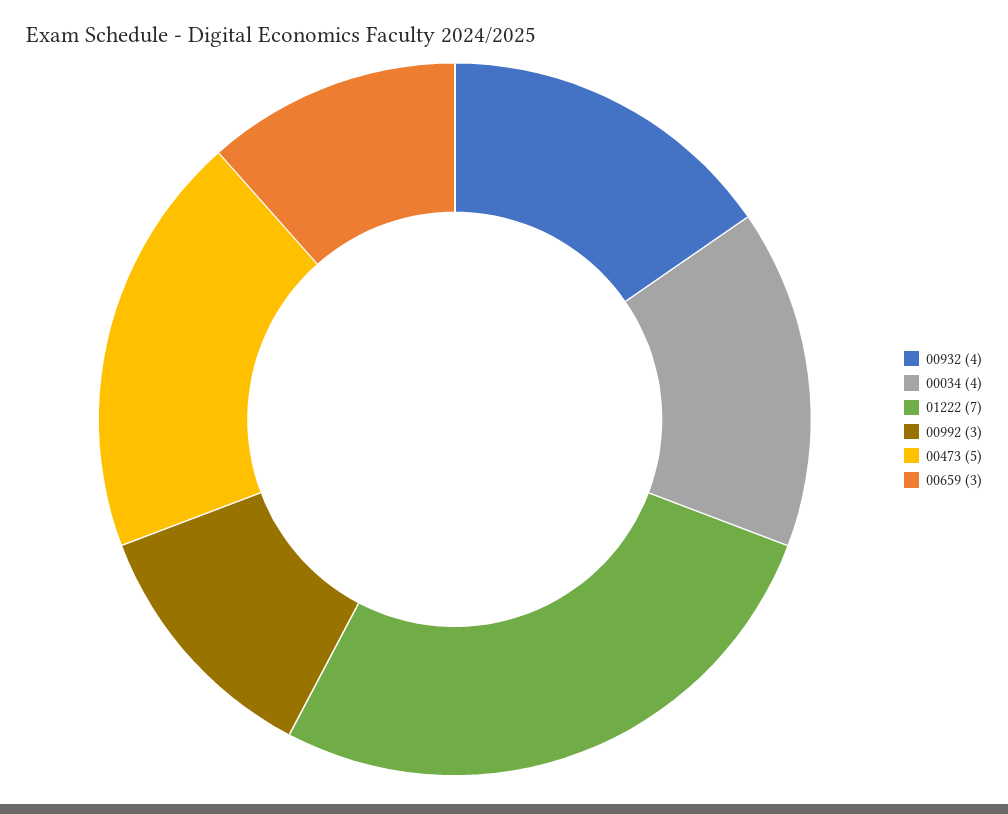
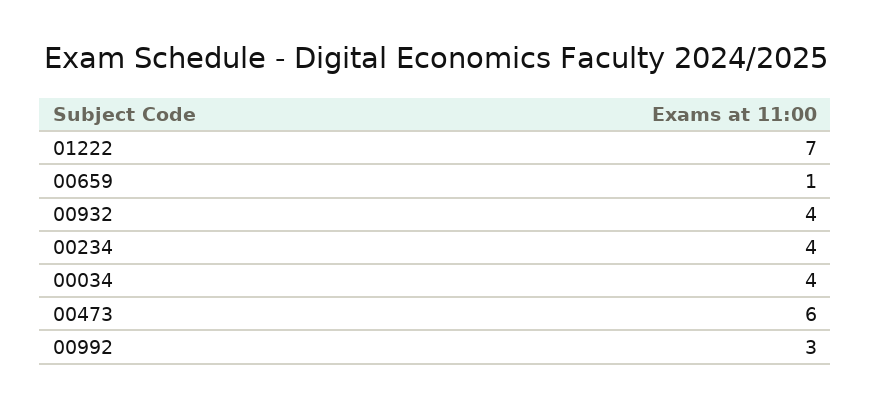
  {
    "00932": 4,
    "00034": 4,
    "01222": 7,
    "00992": 3,
-   "00473": 5,
+   "00473": 6,
-   "00659": 3
+   "00659": 1,
+   "00234": 4
  }

